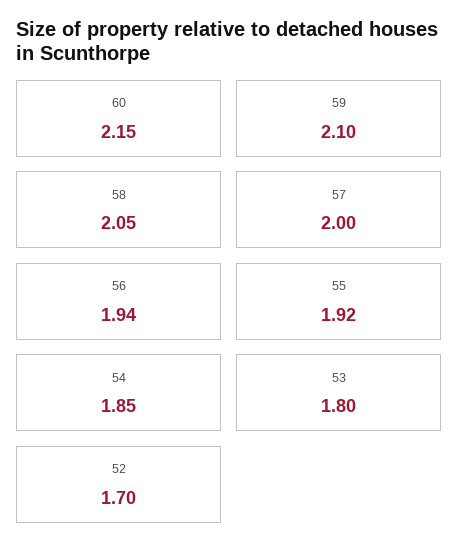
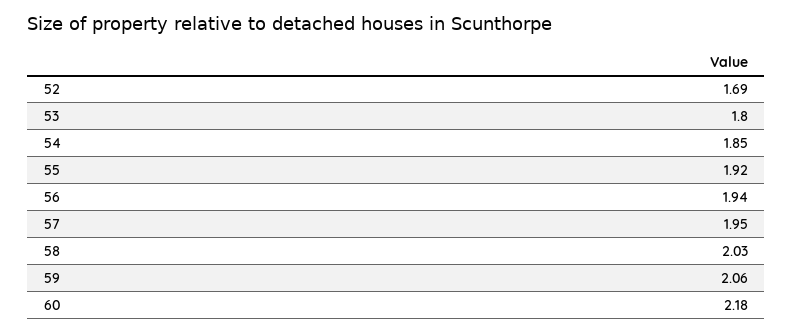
  {
-   "60": 2.15,
+   "60": 2.18,
-   "59": 2.1,
+   "59": 2.06,
-   "58": 2.05,
+   "58": 2.03,
-   "57": 2,
+   "57": 1.95,
    "56": 1.94,
    "55": 1.92,
    "54": 1.85,
    "53": 1.8,
-   "52": 1.7
+   "52": 1.69
  }

